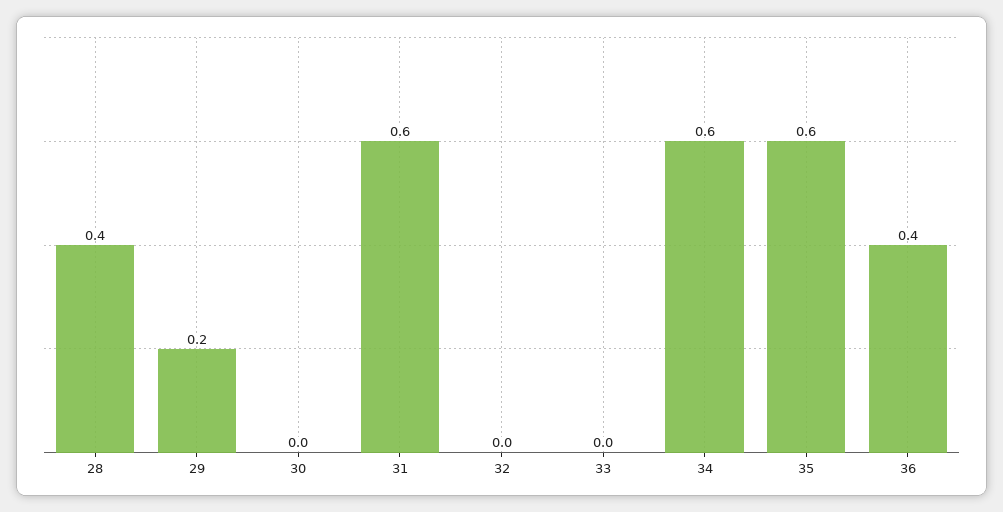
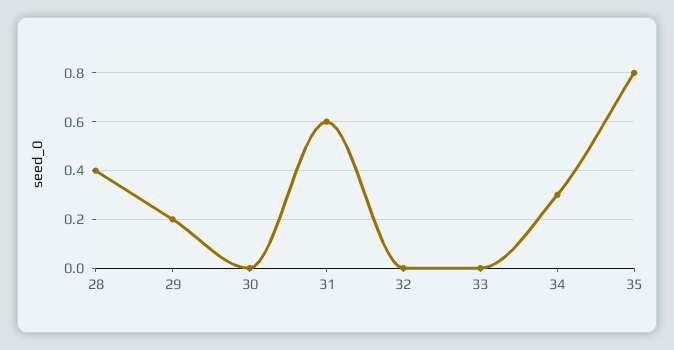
  {
    "28": 0.4,
    "29": 0.2,
    "30": 0,
    "31": 0.6,
    "32": 0,
    "33": 0,
-   "34": 0.6,
+   "34": 0.3,
-   "35": 0.6,
+   "35": 0.8
-   "36": 0.4
  }

